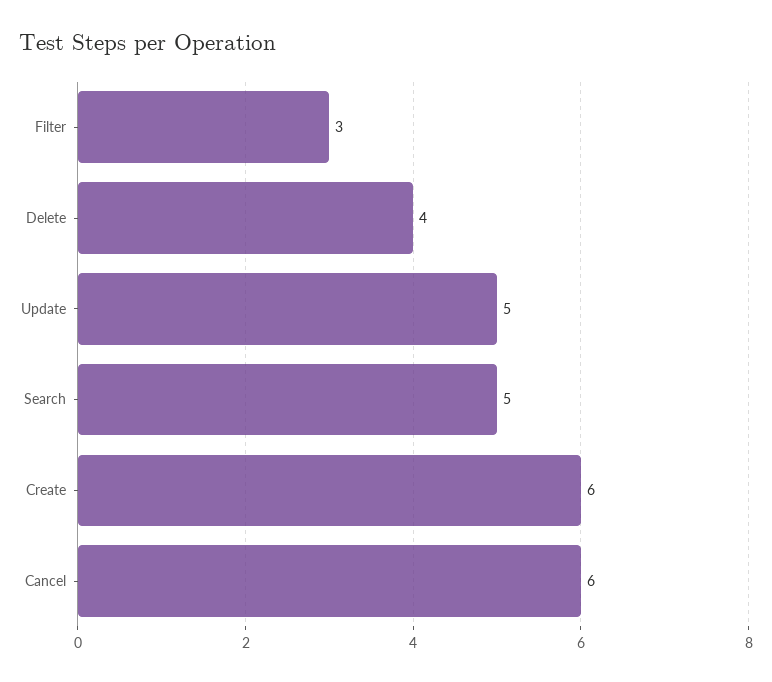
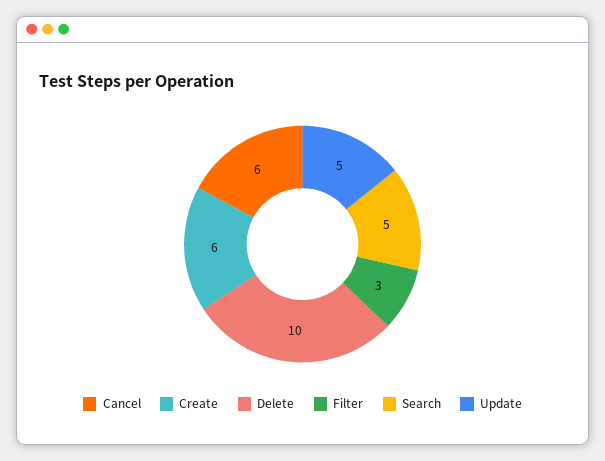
  {
    "Filter": 3,
-   "Delete": 4,
+   "Delete": 10,
    "Update": 5,
    "Search": 5,
    "Create": 6,
    "Cancel": 6
  }

